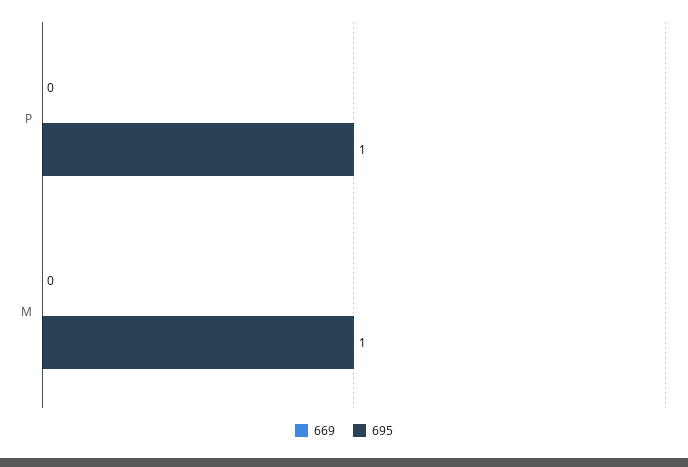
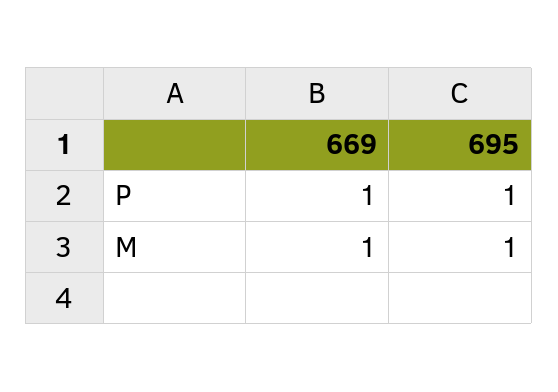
  {
    "669": {
-     "P": 0,
+     "P": 1,
-     "M": 0
+     "M": 1
    },
    "695": {
      "P": 1,
      "M": 1
    }
  }

